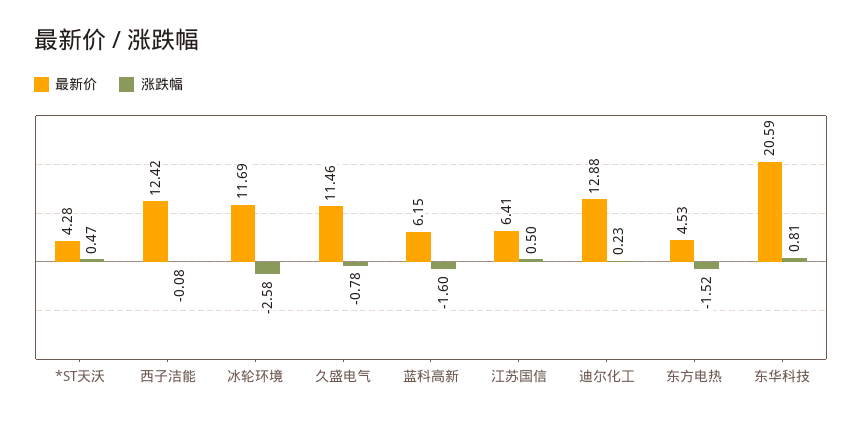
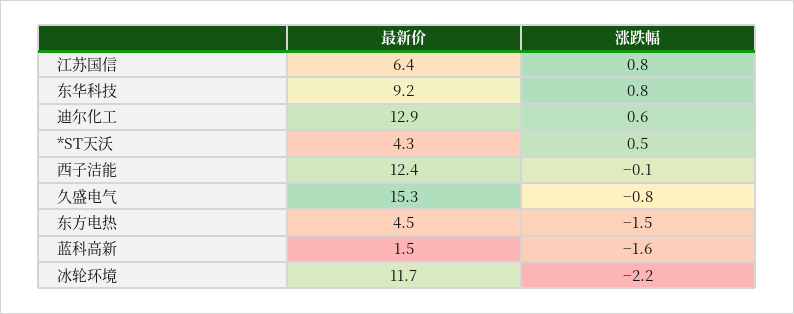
  {
    "最新价": {
      "*ST天沃": 4.28,
      "西子洁能": 12.42,
      "冰轮环境": 11.69,
-     "久盛电气": 11.46,
+     "久盛电气": 15.3,
-     "蓝科高新": 6.15,
+     "蓝科高新": 1.5,
      "江苏国信": 6.41,
      "迪尔化工": 12.88,
      "东方电热": 4.53,
-     "东华科技": 20.59
+     "东华科技": 9.2
    },
    "涨跌幅": {
      "*ST天沃": 0.47,
      "西子洁能": -0.08,
-     "冰轮环境": -2.58,
+     "冰轮环境": -2.2,
      "久盛电气": -0.78,
      "蓝科高新": -1.6,
-     "江苏国信": 0.5,
+     "江苏国信": 0.8,
-     "迪尔化工": 0.23,
+     "迪尔化工": 0.6,
      "东方电热": -1.52,
      "东华科技": 0.81
    }
  }

